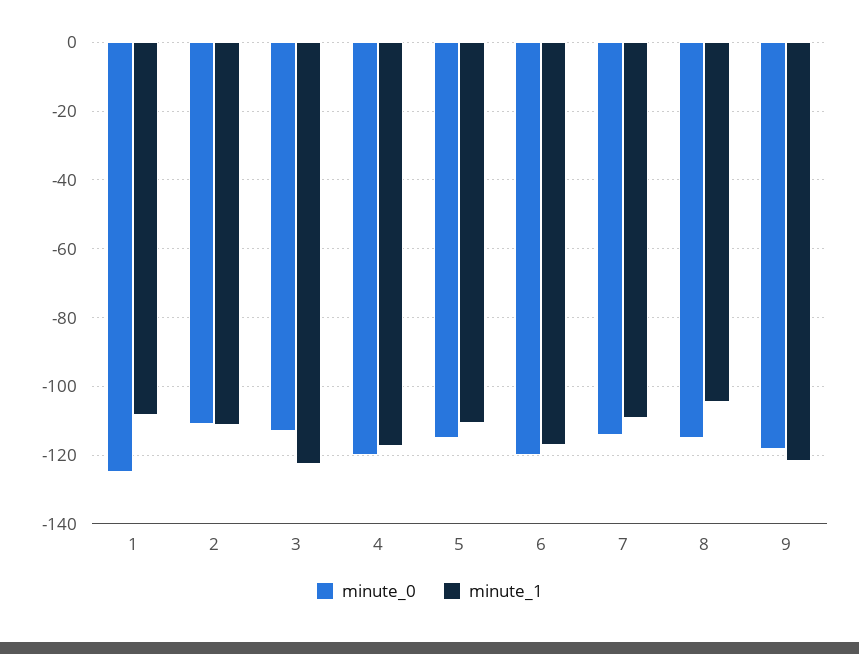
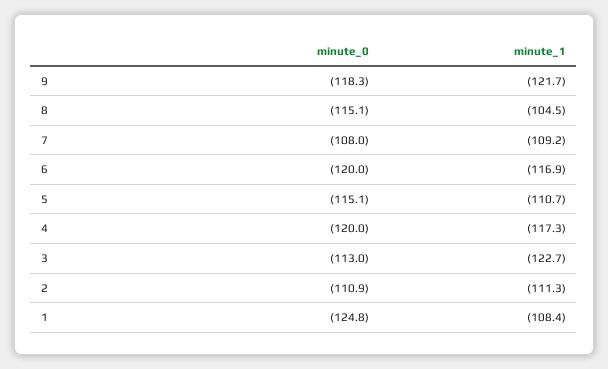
  {
    "minute_0": {
      "1": -124.8,
      "2": -110.9,
      "3": -113,
      "4": -120,
      "5": -115.1,
      "6": -120,
-     "7": -114,
+     "7": -108,
      "8": -115.1,
      "9": -118.3
    },
    "minute_1": {
      "1": -108.4,
      "2": -111.3,
      "3": -122.7,
      "4": -117.3,
      "5": -110.7,
      "6": -116.9,
      "7": -109.2,
      "8": -104.5,
      "9": -121.7
    }
  }

